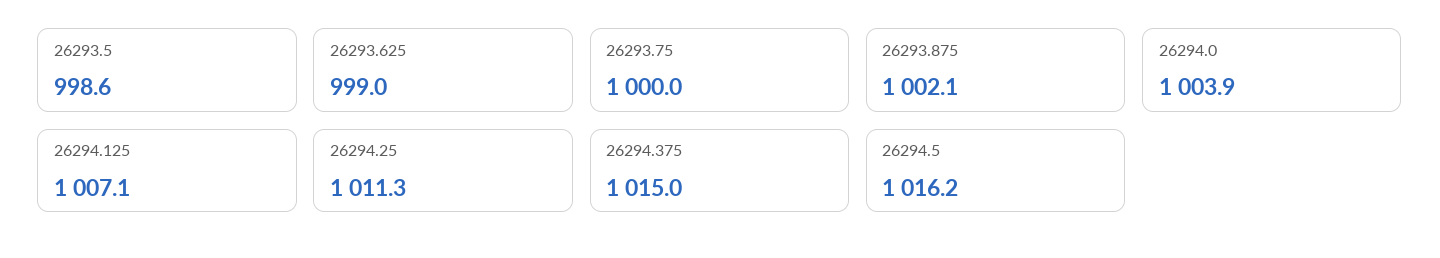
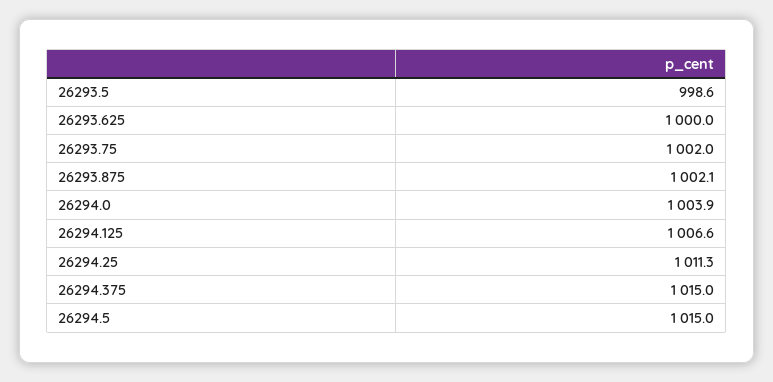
  {
    "26293.5": 998.6,
-   "26293.625": 999,
+   "26293.625": 1000,
-   "26293.75": 1000,
+   "26293.75": 1002,
    "26293.875": 1002.1,
    "26294.0": 1003.9,
-   "26294.125": 1007.1,
+   "26294.125": 1006.6,
    "26294.25": 1011.3,
    "26294.375": 1015,
-   "26294.5": 1016.2
+   "26294.5": 1015
  }

